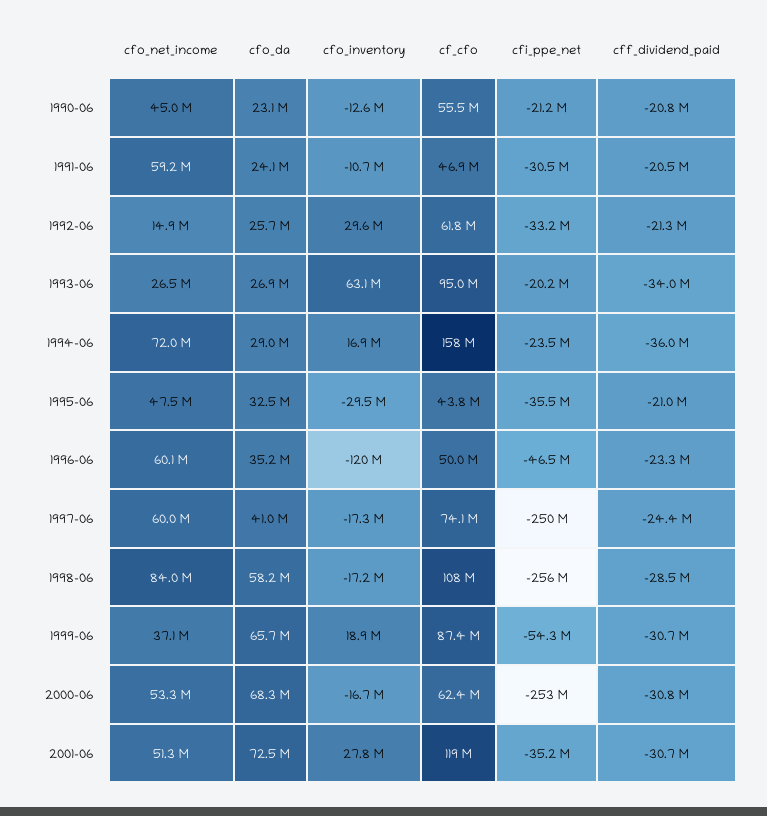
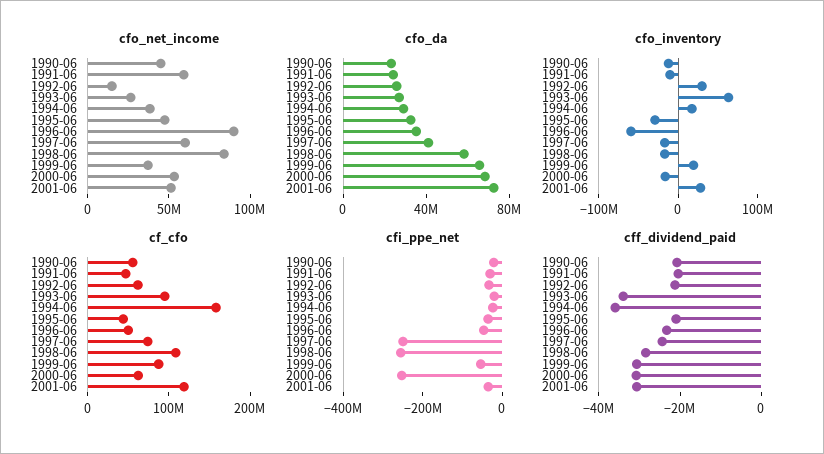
  {
    "cfo_net_income": {
      "1990-06": 45000000,
      "1991-06": 59200000,
      "1992-06": 14900000,
      "1993-06": 26500000,
-     "1994-06": 72000000,
+     "1994-06": 40000000,
      "1995-06": 47500000,
-     "1996-06": 60100000,
+     "1996-06": 90000000,
      "1997-06": 60000000,
      "1998-06": 84000000,
      "1999-06": 37100000,
      "2000-06": 53300000,
      "2001-06": 51300000
    },
    "cfo_da": {
      "1990-06": 23100000,
      "1991-06": 24100000,
      "1992-06": 25700000,
      "1993-06": 26900000,
      "1994-06": 29000000,
      "1995-06": 32500000,
      "1996-06": 35200000,
      "1997-06": 41000000,
      "1998-06": 58200000,
      "1999-06": 65700000,
      "2000-06": 68300000,
      "2001-06": 72500000
    },
    "cfo_inventory": {
      "1990-06": -12600000,
      "1991-06": -10700000,
      "1992-06": 29600000,
      "1993-06": 63100000,
      "1994-06": 16900000,
      "1995-06": -29500000,
-     "1996-06": -120000000,
+     "1996-06": -60000000,
      "1997-06": -17300000,
      "1998-06": -17200000,
      "1999-06": 18900000,
      "2000-06": -16700000,
      "2001-06": 27800000
    },
    "cf_cfo": {
      "1990-06": 55500000,
      "1991-06": 46900000,
      "1992-06": 61800000,
      "1993-06": 95000000,
      "1994-06": 158000000,
      "1995-06": 43800000,
      "1996-06": 50000000,
      "1997-06": 74100000,
      "1998-06": 108000000,
      "1999-06": 87400000,
      "2000-06": 62400000,
      "2001-06": 119000000
    },
    "cfi_ppe_net": {
      "1990-06": -21200000,
      "1991-06": -30500000,
      "1992-06": -33200000,
      "1993-06": -20200000,
      "1994-06": -23500000,
      "1995-06": -35500000,
      "1996-06": -46500000,
      "1997-06": -250000000,
      "1998-06": -256000000,
      "1999-06": -54300000,
      "2000-06": -253000000,
      "2001-06": -35200000
    },
    "cff_dividend_paid": {
      "1990-06": -20800000,
      "1991-06": -20500000,
      "1992-06": -21300000,
      "1993-06": -34000000,
      "1994-06": -36000000,
      "1995-06": -21000000,
      "1996-06": -23300000,
      "1997-06": -24400000,
      "1998-06": -28500000,
      "1999-06": -30700000,
      "2000-06": -30800000,
      "2001-06": -30700000
    }
  }

